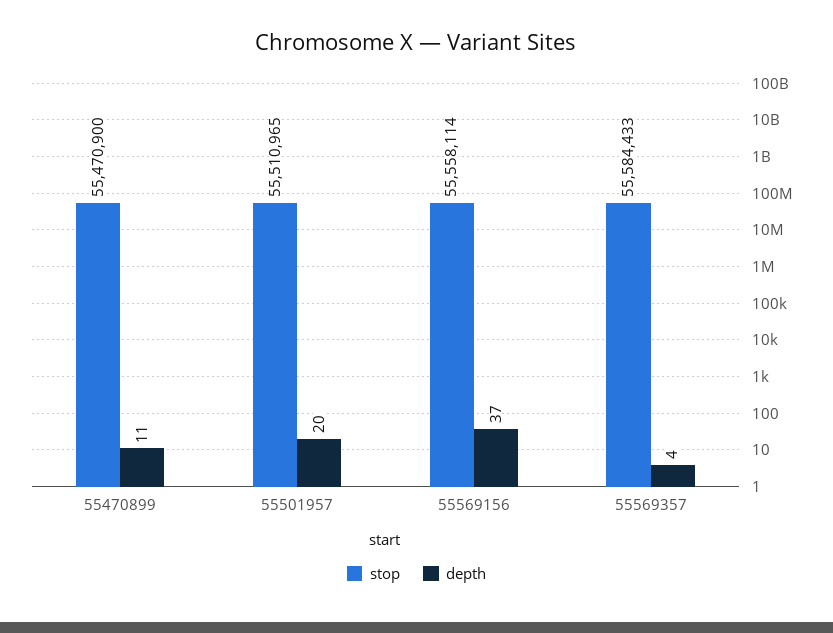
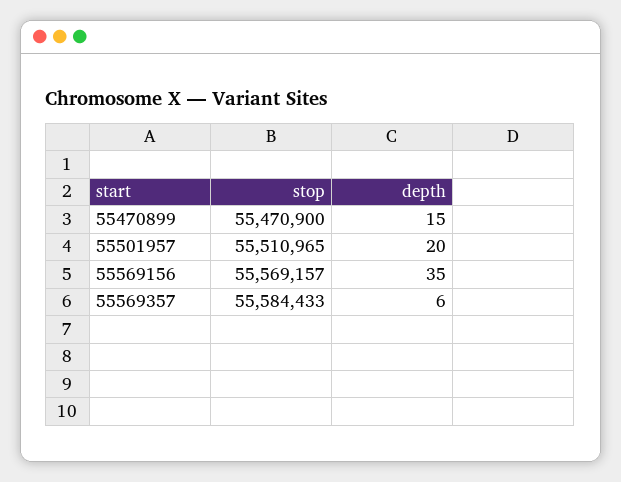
  {
    "stop": {
      "55470899": 55470900,
      "55501957": 55510965,
-     "55569156": 55558114,
+     "55569156": 55569157,
      "55569357": 55584433
    },
    "depth": {
-     "55470899": 11,
+     "55470899": 15,
      "55501957": 20,
-     "55569156": 37,
+     "55569156": 35,
-     "55569357": 4
+     "55569357": 6
    }
  }

